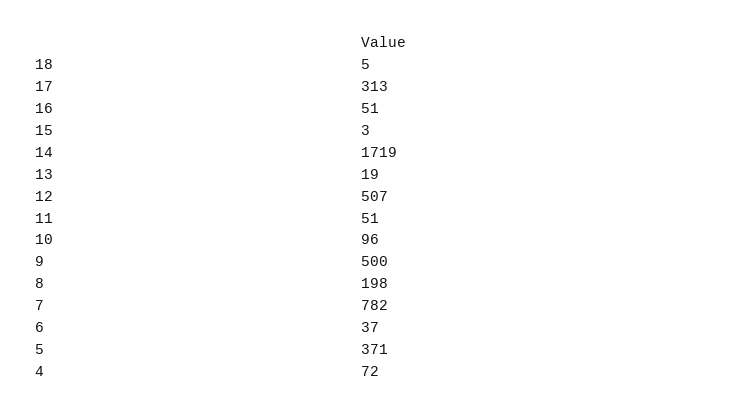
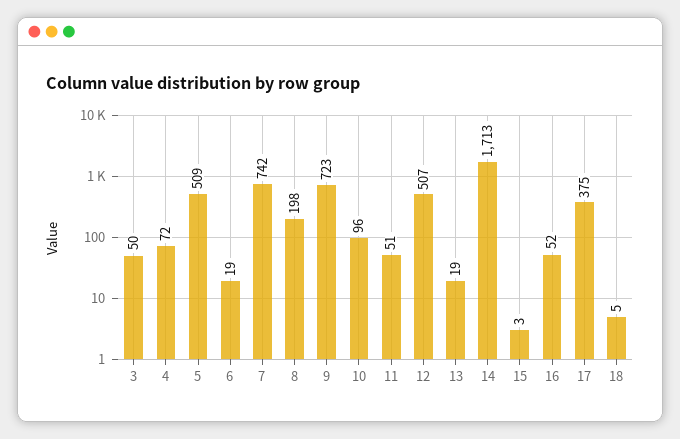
  {
    "18": 5,
-   "17": 313,
+   "17": 375,
-   "16": 51,
+   "16": 52,
    "15": 3,
-   "14": 1719,
+   "14": 1713,
    "13": 19,
    "12": 507,
    "11": 51,
    "10": 96,
-   "9": 500,
+   "9": 723,
    "8": 198,
-   "7": 782,
+   "7": 742,
-   "6": 37,
+   "6": 19,
-   "5": 371,
+   "5": 509,
-   "4": 72
+   "4": 72,
+   "3": 50
  }

